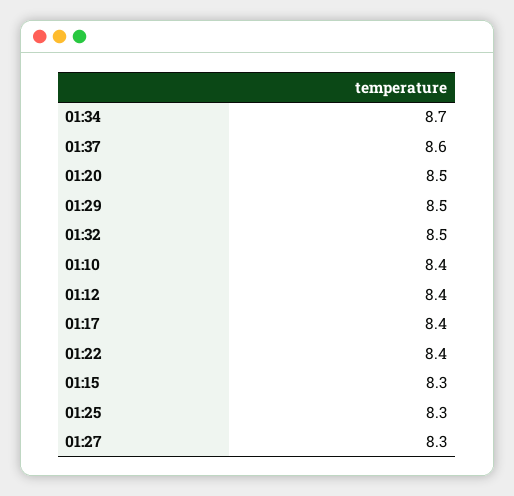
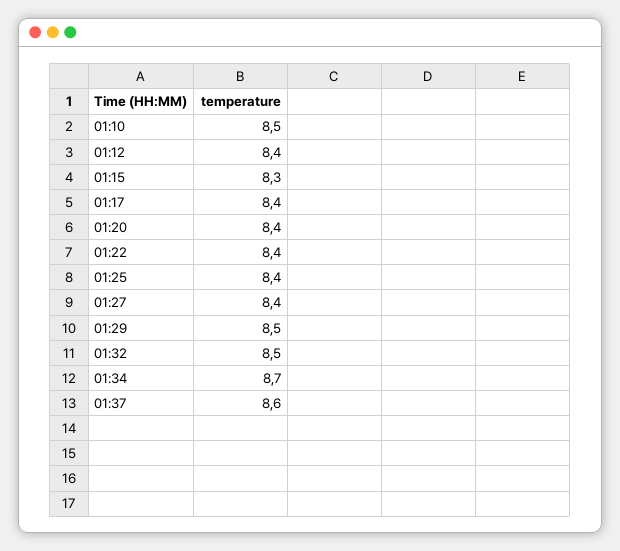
  {
    "01:34": 8.7,
    "01:37": 8.6,
-   "01:20": 8.5,
+   "01:20": 8.4,
    "01:29": 8.5,
    "01:32": 8.5,
-   "01:10": 8.4,
+   "01:10": 8.5,
    "01:12": 8.4,
    "01:17": 8.4,
    "01:22": 8.4,
    "01:15": 8.3,
-   "01:25": 8.3,
+   "01:25": 8.4,
-   "01:27": 8.3
+   "01:27": 8.4
  }

